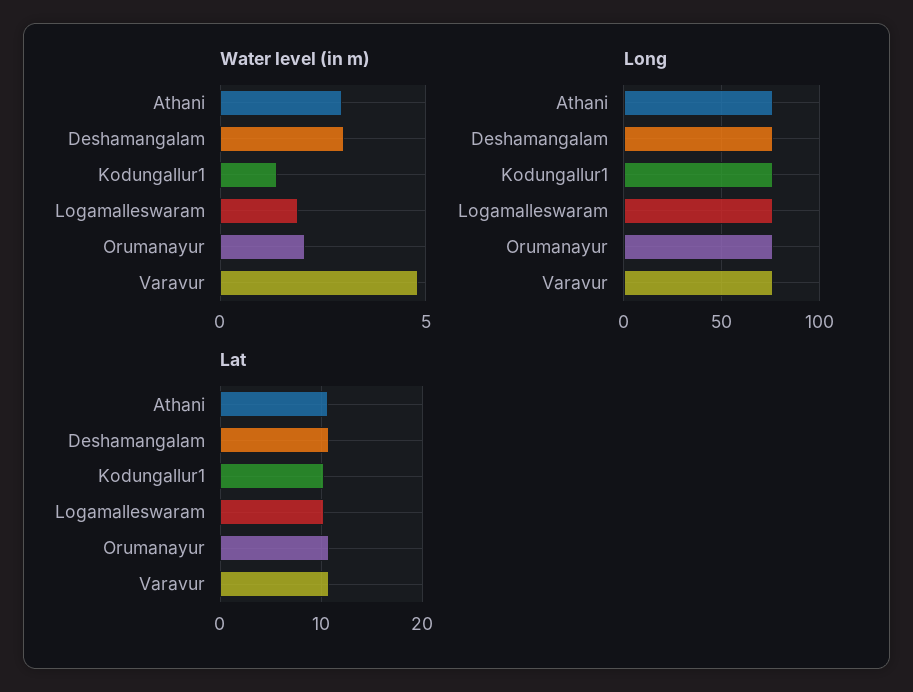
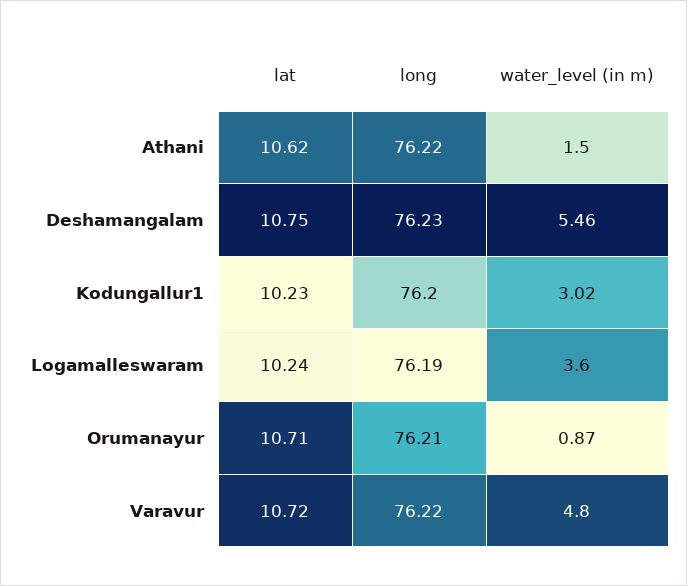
  {
    "Water level (in m)": {
-     "Athani": 3,
+     "Athani": 1.5,
-     "Deshamangalam": 3,
+     "Deshamangalam": 5.46,
-     "Kodungallur1": 1.5,
+     "Kodungallur1": 3.02,
-     "Logamalleswaram": 2,
+     "Logamalleswaram": 3.6,
-     "Orumanayur": 2,
+     "Orumanayur": 0.87,
      "Varavur": 4.8
    },
    "Long": {
      "Athani": 76.22,
      "Deshamangalam": 76.23,
      "Kodungallur1": 76.2,
      "Logamalleswaram": 76.19,
      "Orumanayur": 76.21,
      "Varavur": 76.22
    },
    "Lat": {
      "Athani": 10.62,
      "Deshamangalam": 10.75,
      "Kodungallur1": 10.23,
      "Logamalleswaram": 10.24,
      "Orumanayur": 10.71,
      "Varavur": 10.72
    }
  }

